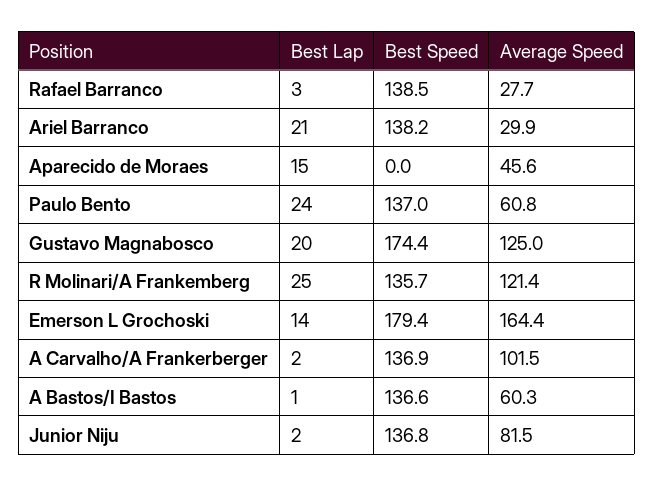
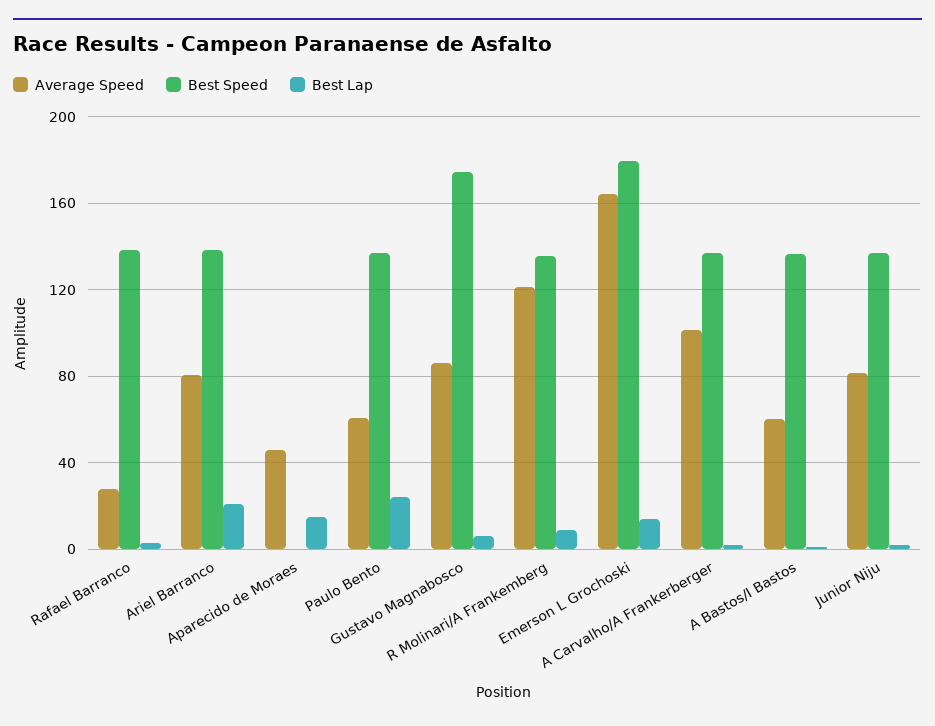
  {
    "Best Lap": {
      "Rafael Barranco": 3,
      "Ariel Barranco": 21,
      "Aparecido de Moraes": 15,
      "Paulo Bento": 24,
-     "Gustavo Magnabosco": 20,
+     "Gustavo Magnabosco": 5,
-     "R Molinari/A Frankemberg": 25,
+     "R Molinari/A Frankemberg": 10,
      "Emerson L Grochoski": 14,
      "A Carvalho/A Frankerberger": 2,
      "A Bastos/I Bastos": 1,
      "Junior Niju": 2
    },
    "Best Speed": {
      "Rafael Barranco": 138.5,
      "Ariel Barranco": 138.2,
      "Aparecido de Moraes": 0,
      "Paulo Bento": 137,
      "Gustavo Magnabosco": 174.4,
      "R Molinari/A Frankemberg": 135.7,
      "Emerson L Grochoski": 179.4,
      "A Carvalho/A Frankerberger": 136.9,
      "A Bastos/I Bastos": 136.6,
      "Junior Niju": 136.8
    },
    "Average Speed": {
      "Rafael Barranco": 27.7,
-     "Ariel Barranco": 29.9,
+     "Ariel Barranco": 80,
      "Aparecido de Moraes": 45.6,
      "Paulo Bento": 60.8,
-     "Gustavo Magnabosco": 125,
+     "Gustavo Magnabosco": 85,
      "R Molinari/A Frankemberg": 121.4,
      "Emerson L Grochoski": 164.4,
      "A Carvalho/A Frankerberger": 101.5,
      "A Bastos/I Bastos": 60.3,
      "Junior Niju": 81.5
    }
  }

